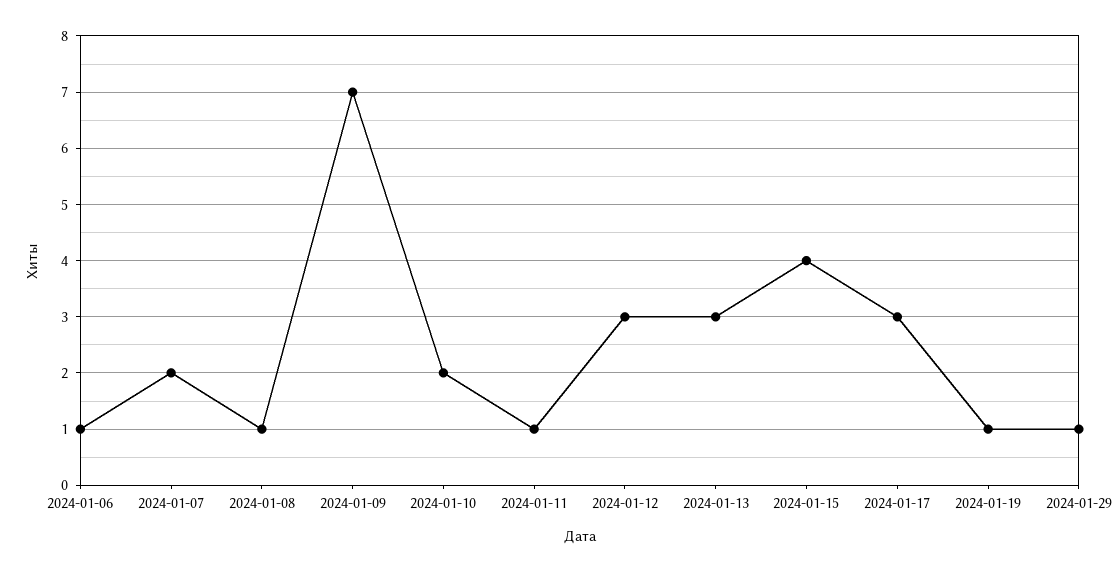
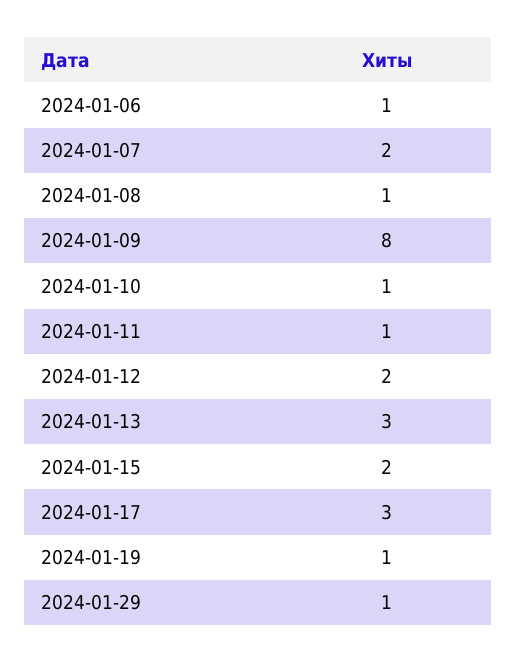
  {
    "2024-01-06": 1,
    "2024-01-07": 2,
    "2024-01-08": 1,
-   "2024-01-09": 7,
+   "2024-01-09": 8,
-   "2024-01-10": 2,
+   "2024-01-10": 1,
    "2024-01-11": 1,
-   "2024-01-12": 3,
+   "2024-01-12": 2,
    "2024-01-13": 3,
-   "2024-01-15": 4,
+   "2024-01-15": 2,
    "2024-01-17": 3,
    "2024-01-19": 1,
    "2024-01-29": 1
  }

